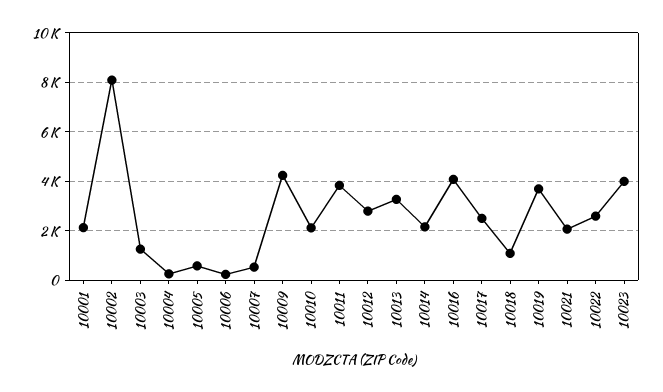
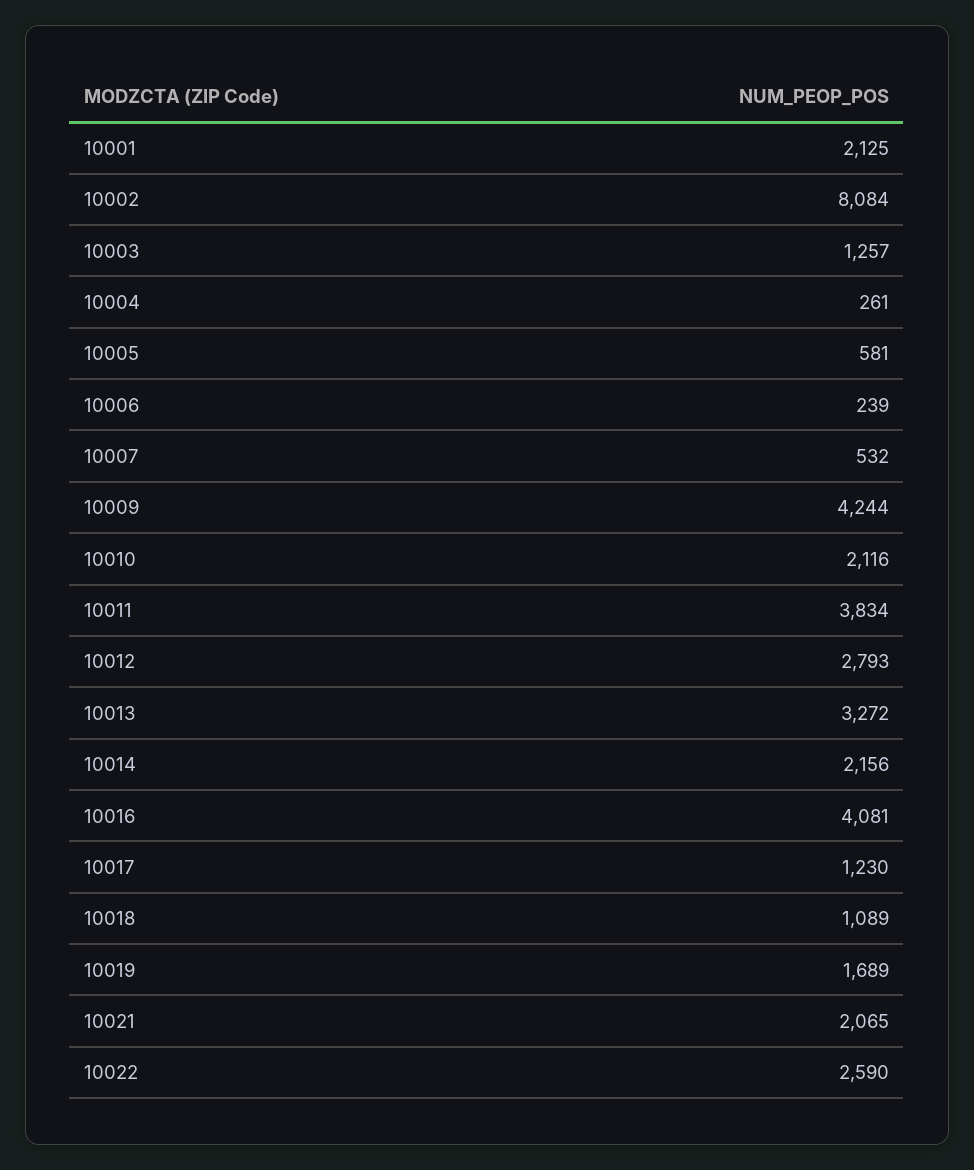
  {
    "10001": 2125,
    "10002": 8084,
    "10003": 1257,
    "10004": 261,
    "10005": 581,
    "10006": 239,
    "10007": 532,
    "10009": 4244,
    "10010": 2116,
    "10011": 3834,
    "10012": 2793,
    "10013": 3272,
    "10014": 2156,
    "10016": 4081,
-   "10017": 2500,
+   "10017": 1230,
    "10018": 1089,
-   "10019": 3750,
+   "10019": 1689,
    "10021": 2065,
-   "10022": 2590,
+   "10022": 2590
-   "10023": 4000
  }

